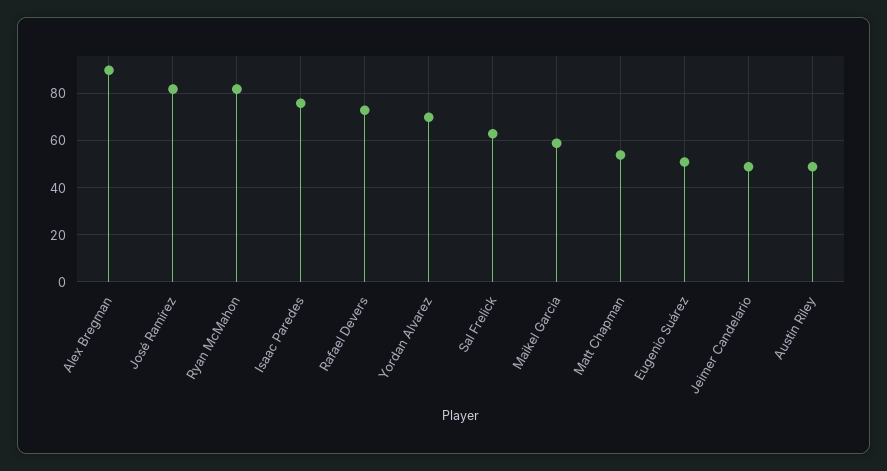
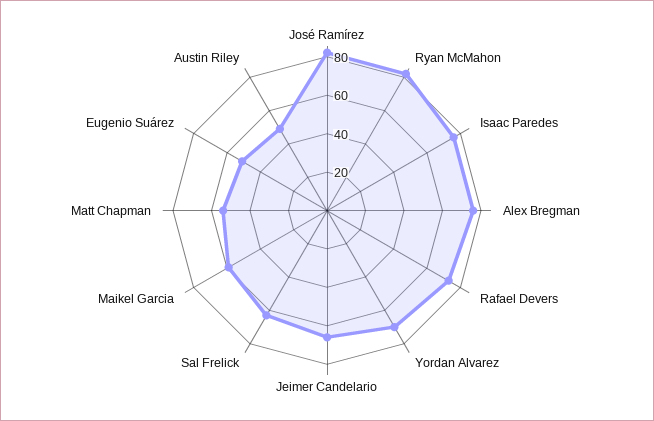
  {
-   "Alex Bregman": 90,
+   "Alex Bregman": 75,
    "José Ramírez": 80,
    "Ryan McMahon": 80,
    "Isaac Paredes": 75,
    "Rafael Devers": 75,
    "Yordan Alvarez": 70,
    "Sal Frelick": 65,
    "Maikel Garcia": 60,
    "Matt Chapman": 55,
    "Eugenio Suárez": 50,
-   "Jeimer Candelario": 50,
+   "Jeimer Candelario": 65,
    "Austin Riley": 50
  }

